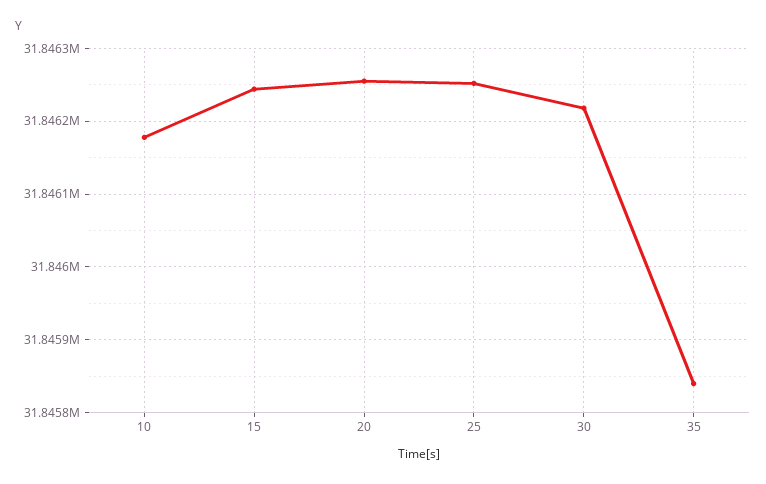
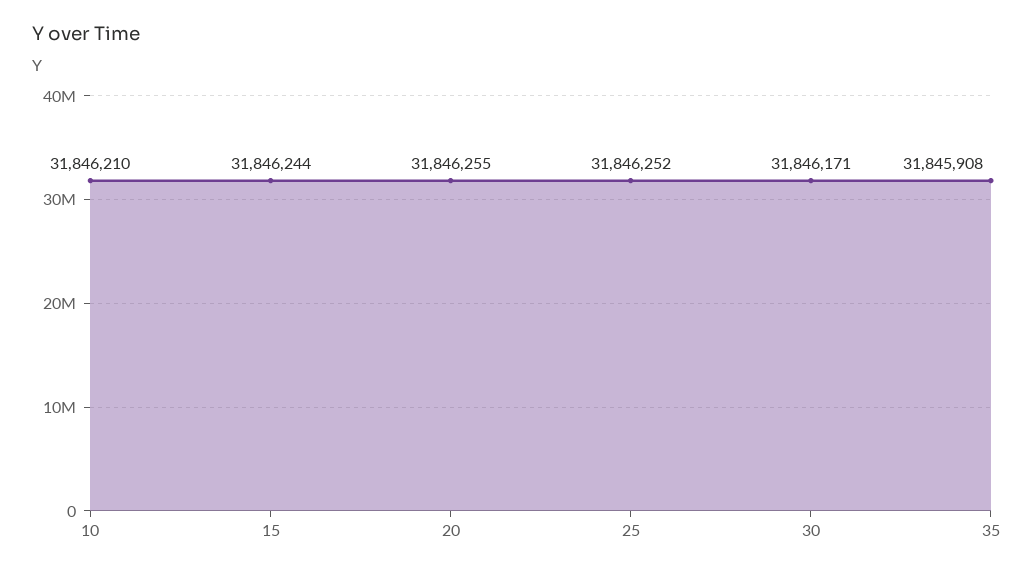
  {
-   "10": 31846180,
+   "10": 31846210,
    "15": 31846244,
    "20": 31846255,
    "25": 31846252,
-   "30": 31846220,
+   "30": 31846171,
-   "35": 31845840
+   "35": 31845908
  }

